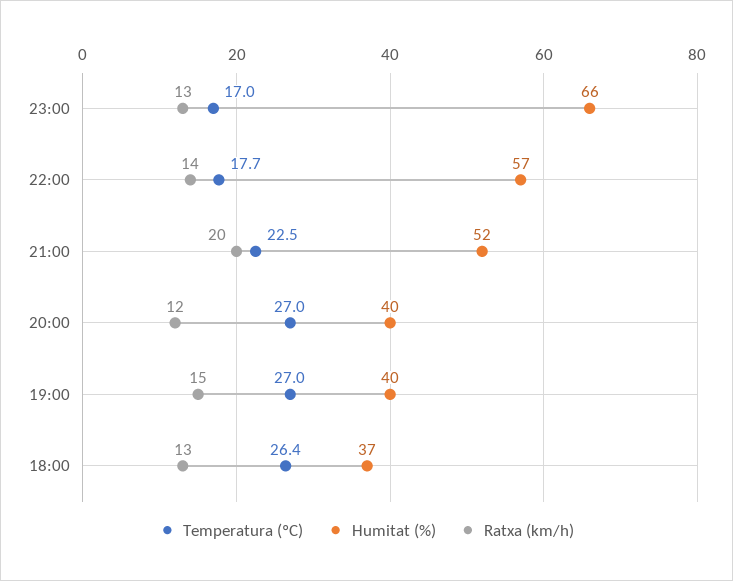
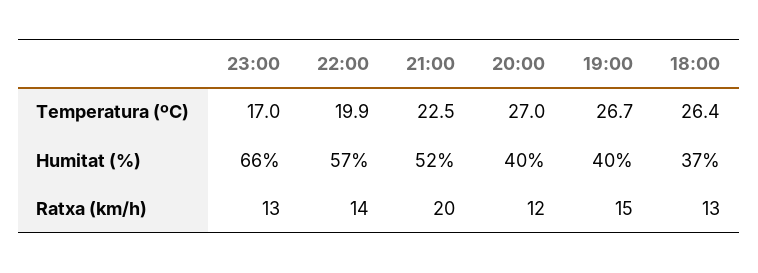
  {
    "Temperatura (ºC)": {
      "23:00": 17,
-     "22:00": 17.7,
+     "22:00": 19.9,
      "21:00": 22.5,
      "20:00": 27,
-     "19:00": 27,
+     "19:00": 26.7,
      "18:00": 26.4
    },
    "Humitat (%)": {
      "23:00": 66,
      "22:00": 57,
      "21:00": 52,
      "20:00": 40,
      "19:00": 40,
      "18:00": 37
    },
    "Ratxa (km/h)": {
      "23:00": 13,
      "22:00": 14,
      "21:00": 20,
      "20:00": 12,
      "19:00": 15,
      "18:00": 13
    }
  }

